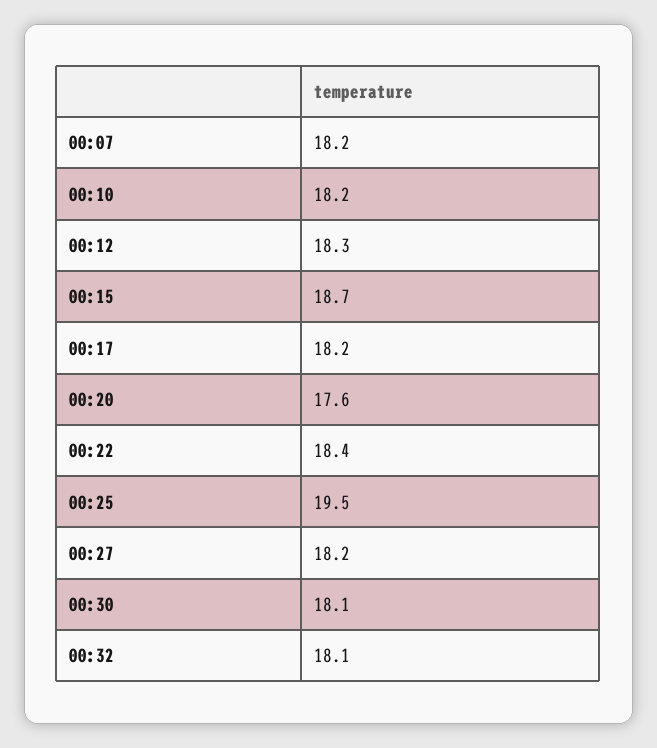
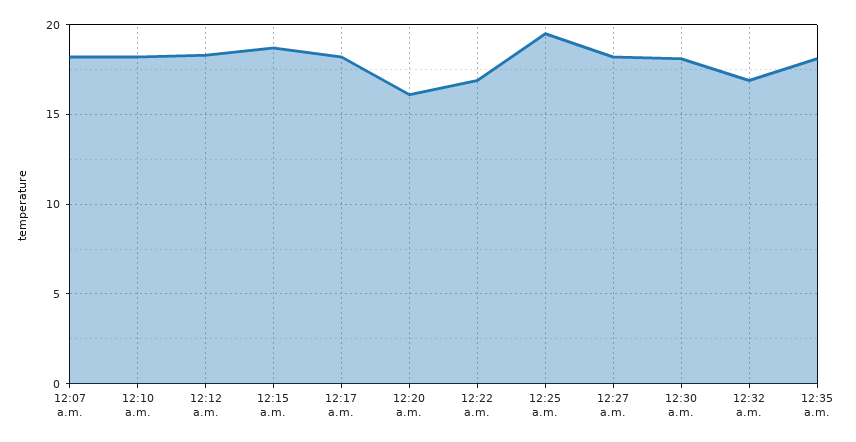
  {
    "00:07": 18.2,
    "00:10": 18.2,
    "00:12": 18.3,
    "00:15": 18.7,
    "00:17": 18.2,
-   "00:20": 17.6,
+   "00:20": 16,
-   "00:22": 18.4,
+   "00:22": 17,
    "00:25": 19.5,
    "00:27": 18.2,
    "00:30": 18.1,
-   "00:32": 18.1
+   "00:32": 17,
+   "12:35 a.m.": 18
  }

